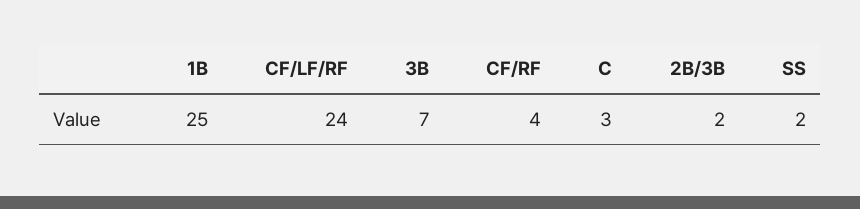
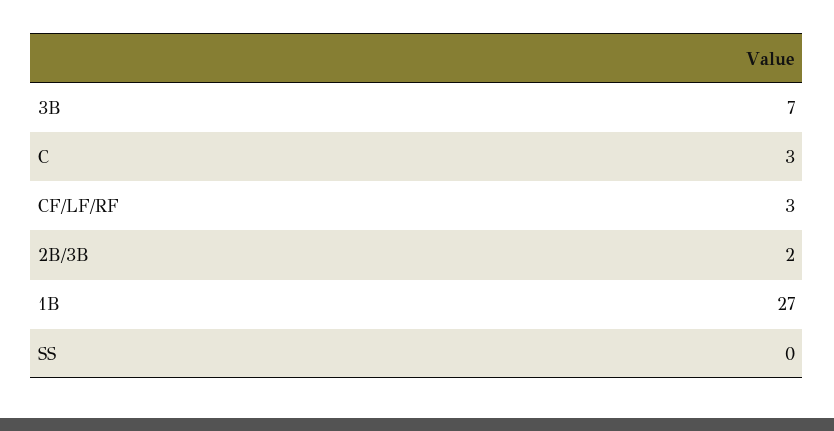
  {
-   "1B": 25,
+   "1B": 27,
-   "CF/LF/RF": 24,
+   "CF/LF/RF": 3,
    "3B": 7,
-   "CF/RF": 4,
    "C": 3,
    "2B/3B": 2,
-   "SS": 2
+   "SS": 0
  }

